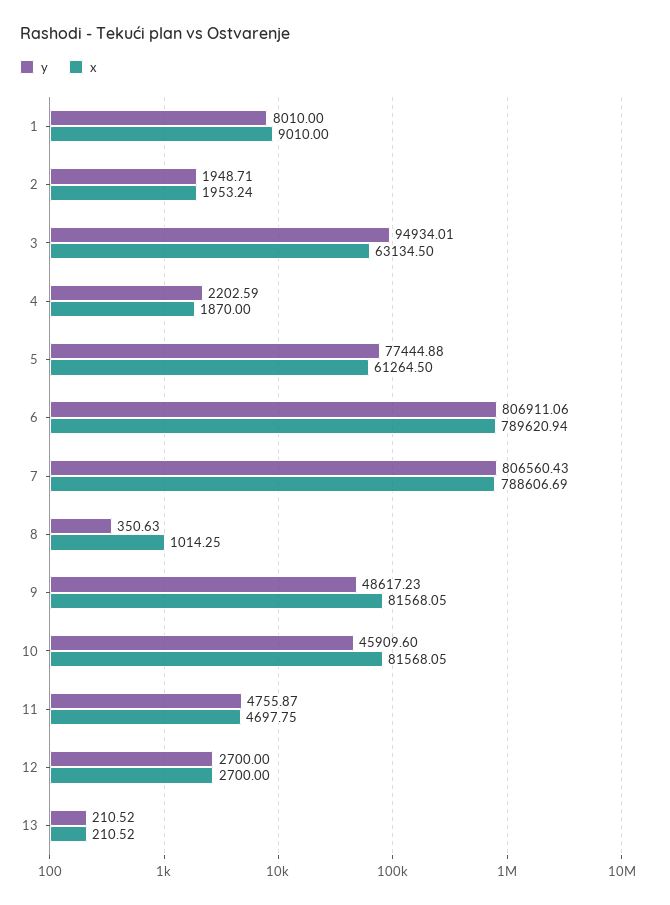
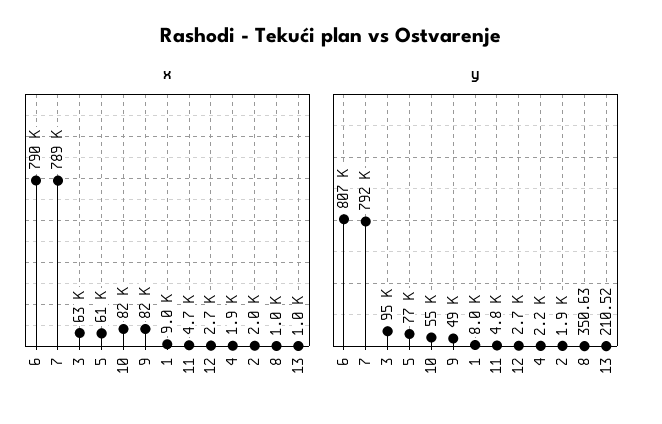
  {
    "y": {
      "1": 8010,
      "2": 1948.71,
      "3": 94934.01,
      "4": 2202.59,
      "5": 77444.88,
      "6": 806911.06,
-     "7": 806560.43,
+     "7": 792000,
      "8": 350.63,
      "9": 48617.23,
-     "10": 45909.6,
+     "10": 55000,
      "11": 4755.87,
      "12": 2700,
      "13": 210.52
    },
    "x": {
      "1": 9010,
      "2": 1953.24,
      "3": 63134.5,
      "4": 1870,
      "5": 61264.5,
      "6": 789620.94,
      "7": 788606.69,
      "8": 1014.25,
      "9": 81568.05,
      "10": 81568.05,
      "11": 4697.75,
      "12": 2700,
-     "13": 210.52
+     "13": 1000
    }
  }

